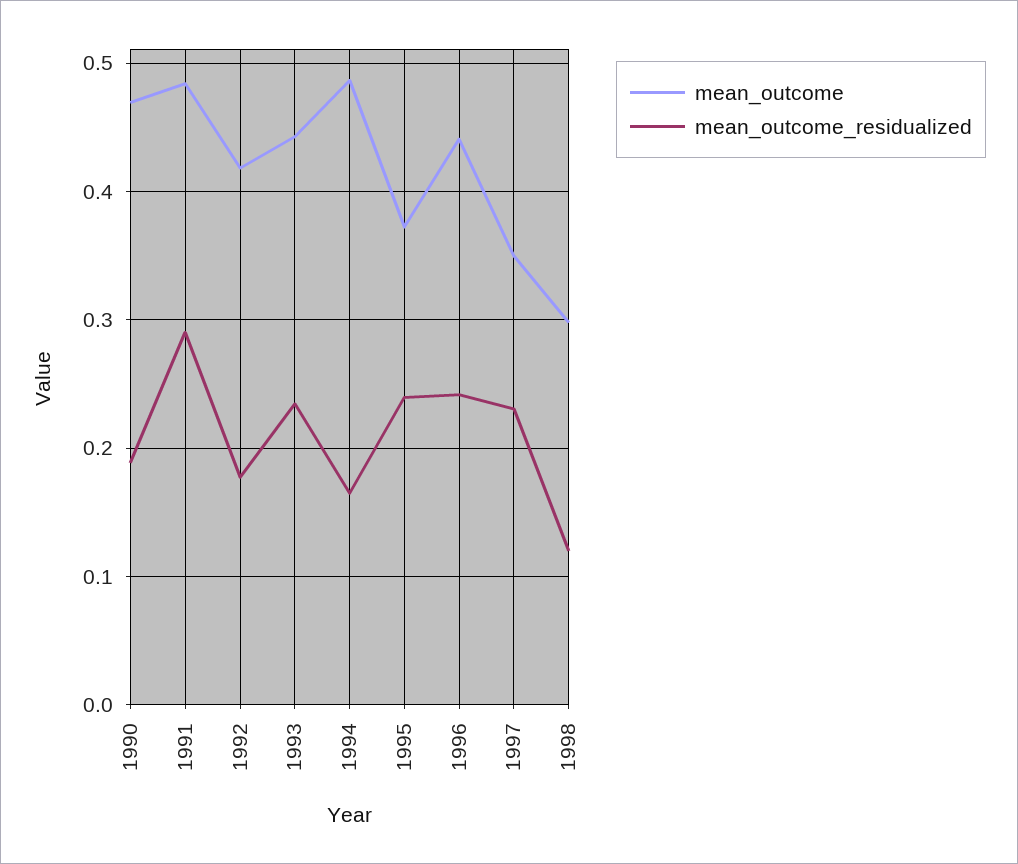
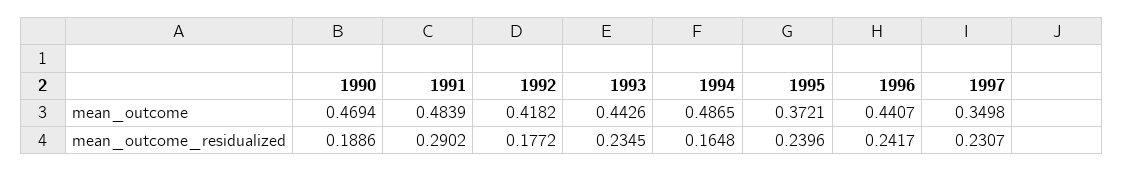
  {
    "mean_outcome": {
      "1990": 0.4694,
      "1991": 0.4839,
      "1992": 0.4182,
      "1993": 0.4426,
      "1994": 0.4865,
      "1995": 0.3721,
      "1996": 0.4407,
-     "1997": 0.3498,
+     "1997": 0.3498
-     "1998": 0.3
    },
    "mean_outcome_residualized": {
      "1990": 0.1886,
      "1991": 0.2902,
      "1992": 0.1772,
      "1993": 0.2345,
      "1994": 0.1648,
      "1995": 0.2396,
      "1996": 0.2417,
-     "1997": 0.2307,
+     "1997": 0.2307
-     "1998": 0.12
    }
  }

